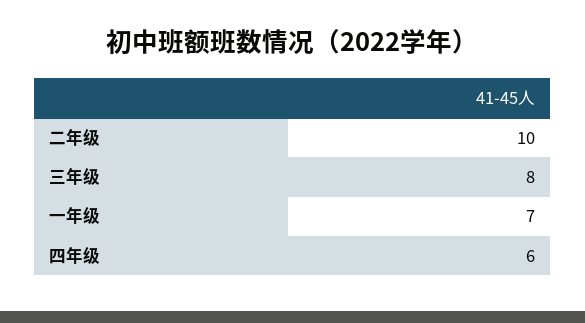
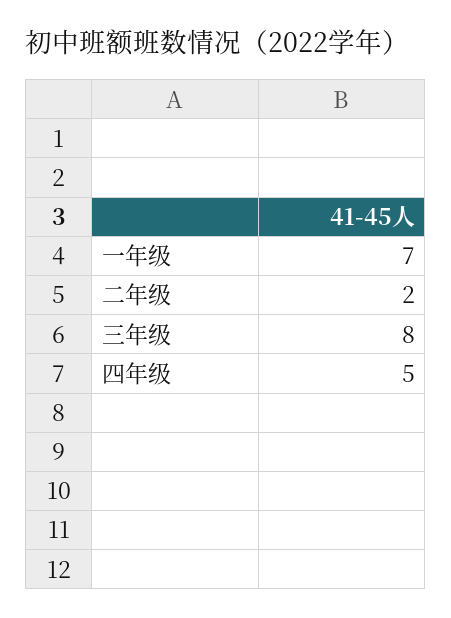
  {
-   "二年级": 10,
+   "二年级": 2,
    "三年级": 8,
    "一年级": 7,
-   "四年级": 6
+   "四年级": 5
  }

